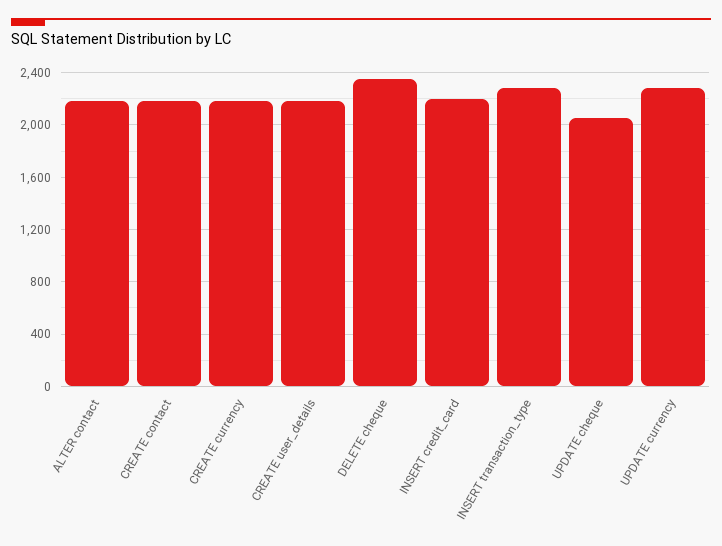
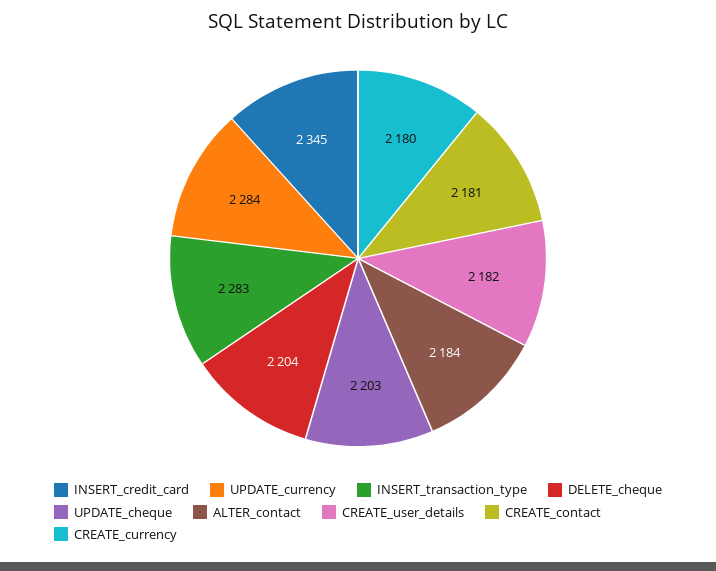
  {
    "ALTER contact": 2184,
    "CREATE contact": 2181,
    "CREATE currency": 2180,
    "CREATE user_details": 2182,
-   "DELETE cheque": 2350,
+   "DELETE cheque": 2204,
-   "INSERT credit_card": 2200,
+   "INSERT credit_card": 2345,
    "INSERT transaction_type": 2283,
-   "UPDATE cheque": 2050,
+   "UPDATE cheque": 2203,
    "UPDATE currency": 2284
  }

